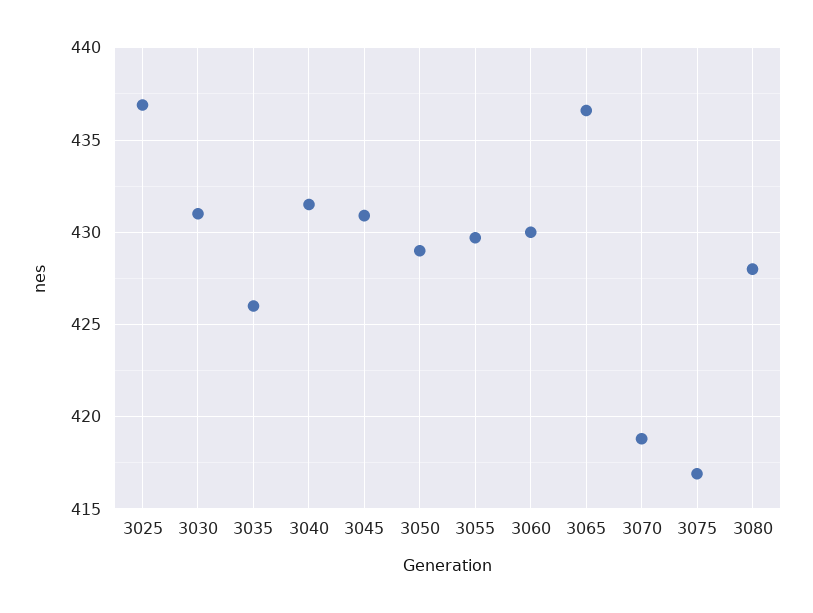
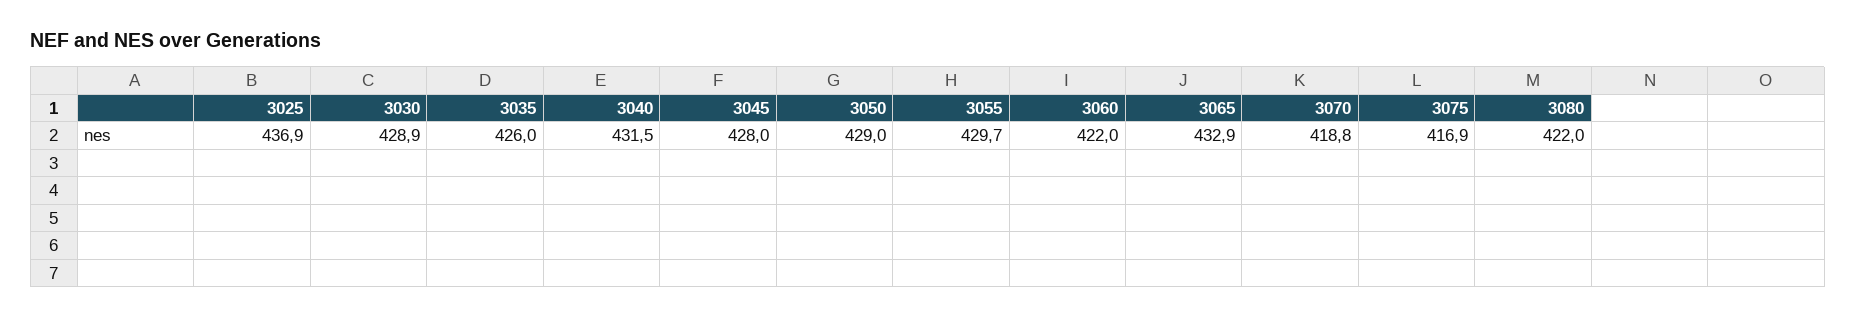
  {
    "3025": 436.9,
-   "3030": 431,
+   "3030": 428.9,
    "3035": 426,
    "3040": 431.5,
-   "3045": 431,
+   "3045": 428,
    "3050": 429,
    "3055": 429.7,
-   "3060": 430,
+   "3060": 422,
-   "3065": 436.5,
+   "3065": 432.9,
    "3070": 418.8,
    "3075": 416.9,
-   "3080": 428
+   "3080": 422
  }

